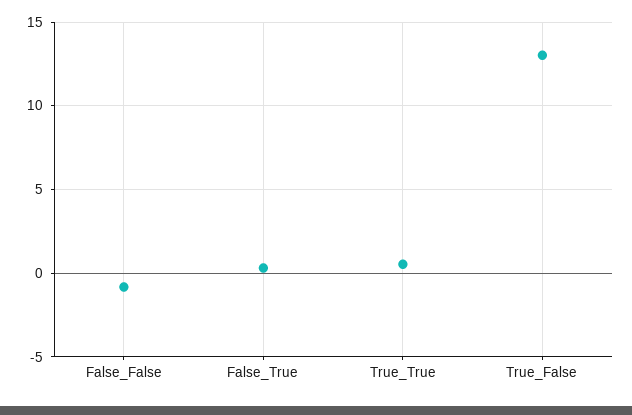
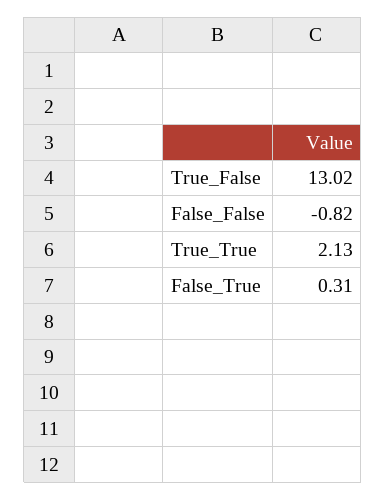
  {
    "False_False": -0.82,
    "False_True": 0.31,
-   "True_True": 0.5,
+   "True_True": 2.13,
    "True_False": 13.02
  }

